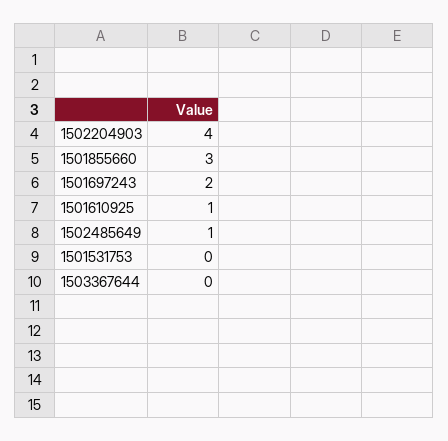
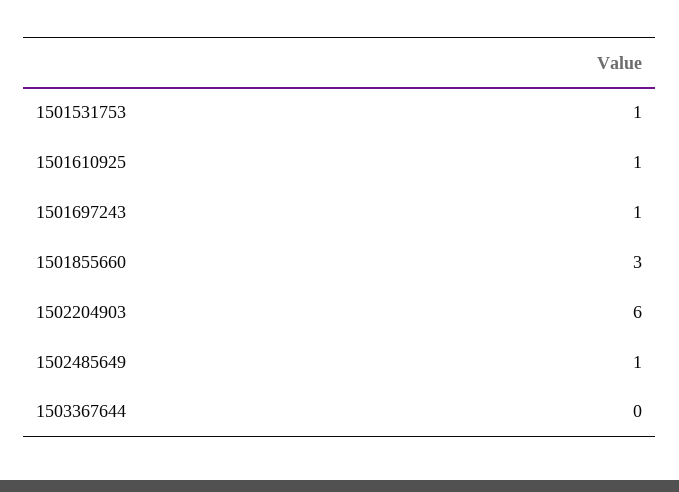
  {
-   "1502204903": 4,
+   "1502204903": 6,
    "1501855660": 3,
-   "1501697243": 2,
+   "1501697243": 1,
    "1501610925": 1,
    "1502485649": 1,
-   "1501531753": 0,
+   "1501531753": 1,
    "1503367644": 0
  }

